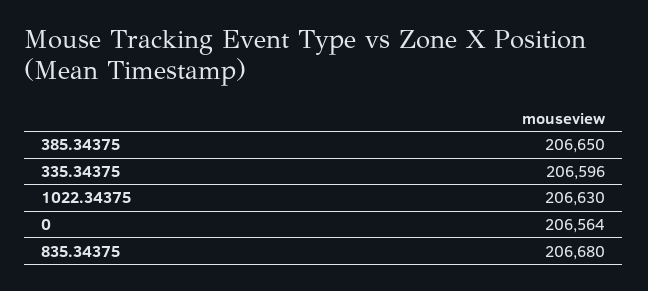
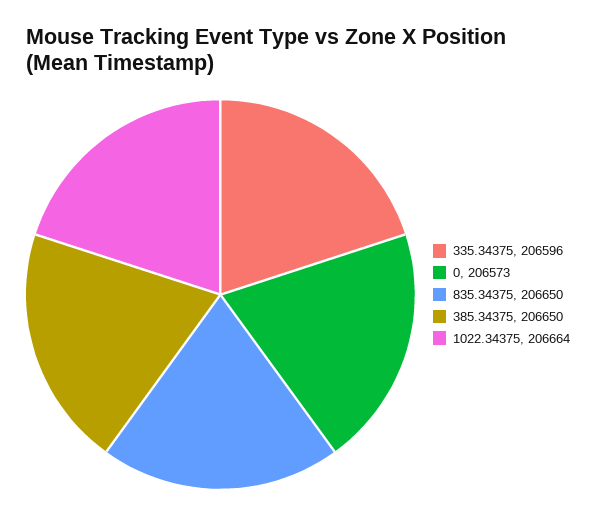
  {
    "385.34375": 206650,
    "335.34375": 206596,
-   "1022.34375": 206630,
+   "1022.34375": 206664,
-   "0": 206564,
+   "0": 206573,
-   "835.34375": 206680
+   "835.34375": 206650
  }

